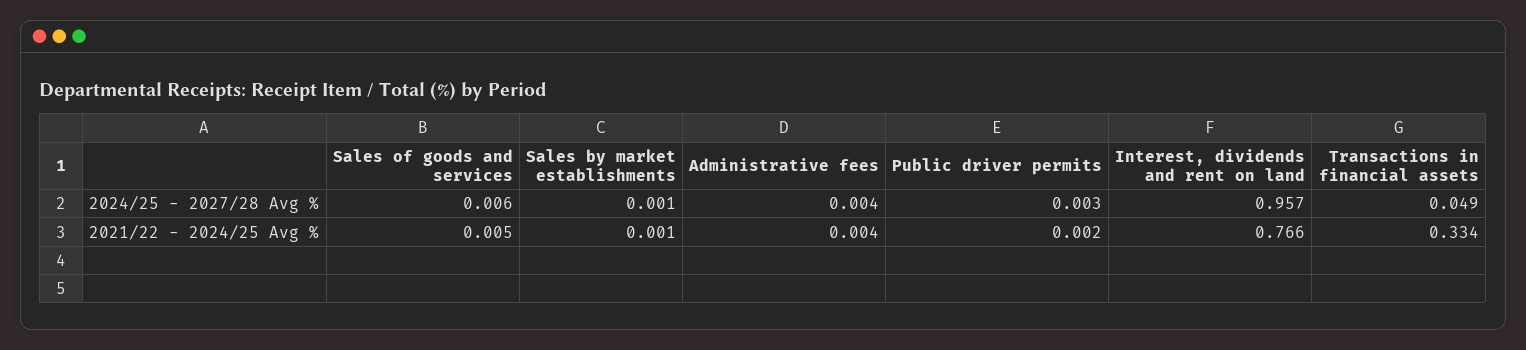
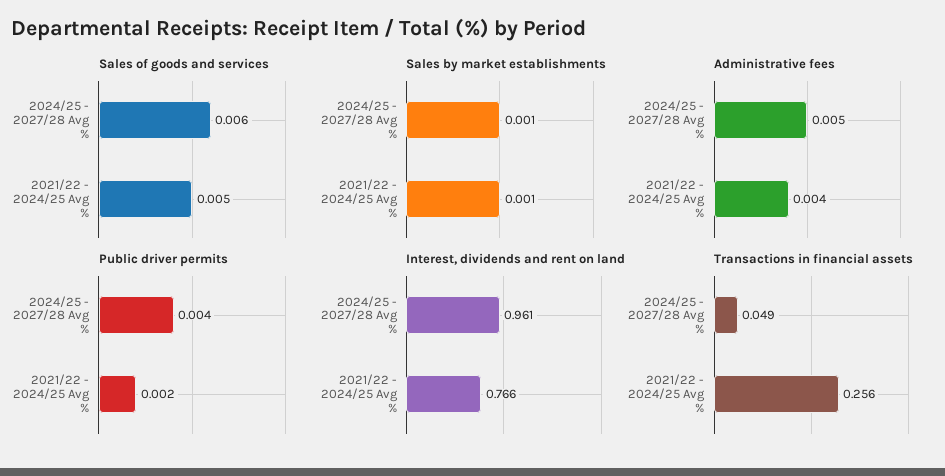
  {
    "Sales of goods and services": {
      "2024/25 - 2027/28 Avg %": 0.006,
      "2021/22 - 2024/25 Avg %": 0.005
    },
    "Sales by market establishments": {
      "2024/25 - 2027/28 Avg %": 0.001,
      "2021/22 - 2024/25 Avg %": 0.001
    },
    "Administrative fees": {
-     "2024/25 - 2027/28 Avg %": 0.004,
+     "2024/25 - 2027/28 Avg %": 0.005,
      "2021/22 - 2024/25 Avg %": 0.004
    },
    "Public driver permits": {
-     "2024/25 - 2027/28 Avg %": 0.003,
+     "2024/25 - 2027/28 Avg %": 0.004,
      "2021/22 - 2024/25 Avg %": 0.002
    },
    "Interest, dividends and rent on land": {
-     "2024/25 - 2027/28 Avg %": 0.957,
+     "2024/25 - 2027/28 Avg %": 0.961,
      "2021/22 - 2024/25 Avg %": 0.766
    },
    "Transactions in financial assets": {
      "2024/25 - 2027/28 Avg %": 0.049,
-     "2021/22 - 2024/25 Avg %": 0.334
+     "2021/22 - 2024/25 Avg %": 0.256
    }
  }

